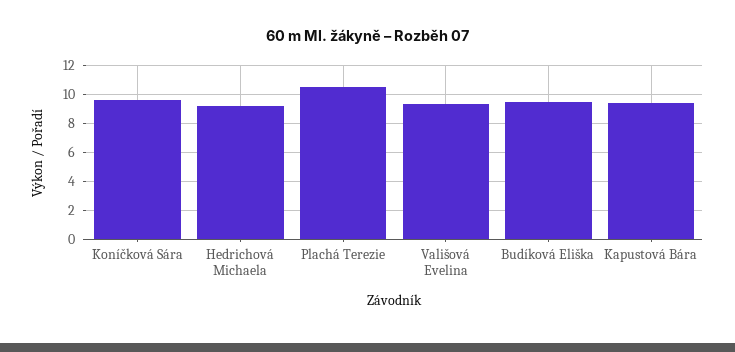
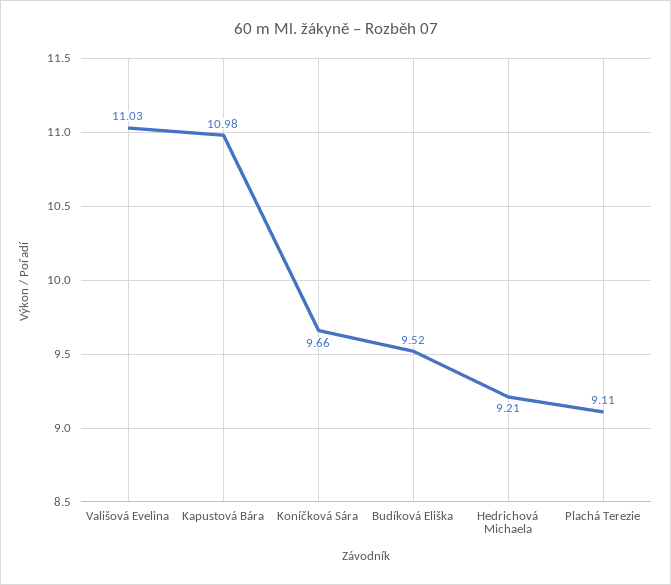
  {
    "Koníčková Sára": 9.66,
    "Hedrichová Michaela": 9.21,
-   "Plachá Terezie": 10.5,
+   "Plachá Terezie": 9.11,
-   "Vališová Evelina": 9.5,
+   "Vališová Evelina": 11.03,
    "Budíková Eliška": 9.52,
-   "Kapustová Bára": 9.5
+   "Kapustová Bára": 10.98
  }

